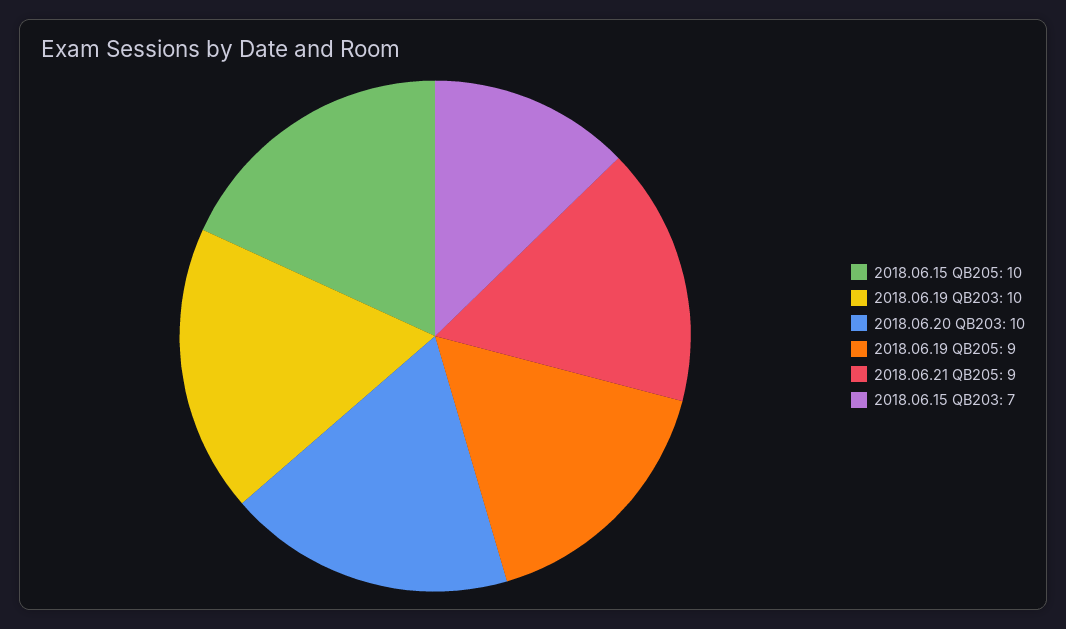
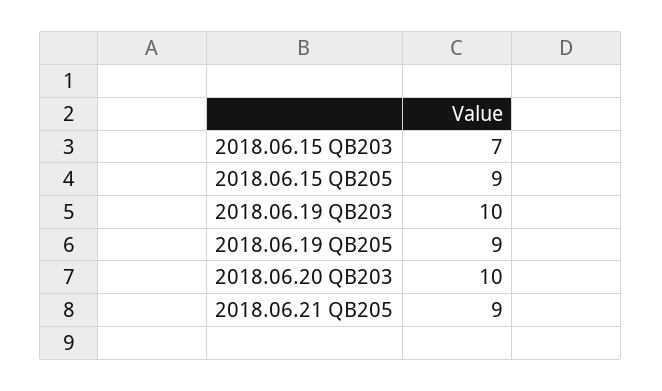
  {
-   "2018.06.15 QB205": 10,
+   "2018.06.15 QB205": 9,
    "2018.06.19 QB203": 10,
    "2018.06.20 QB203": 10,
    "2018.06.19 QB205": 9,
    "2018.06.21 QB205": 9,
    "2018.06.15 QB203": 7
  }

